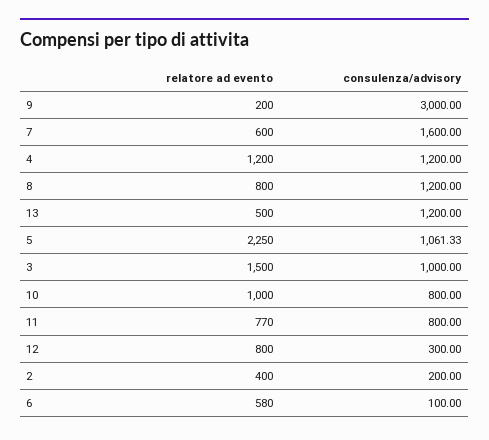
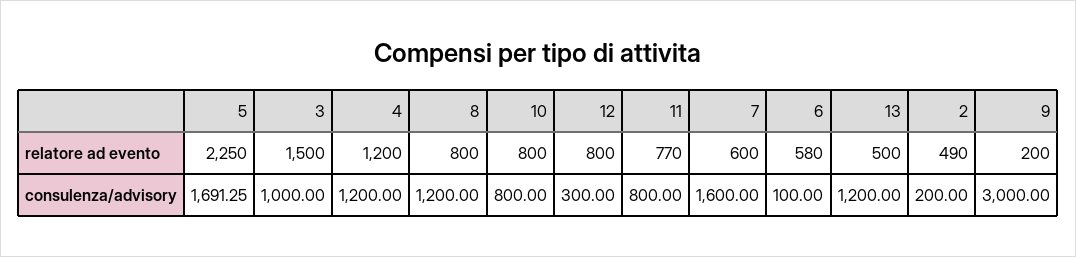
  {
    "relatore ad evento": {
      "9": 200,
      "7": 600,
      "4": 1200,
      "8": 800,
      "13": 500,
      "5": 2250,
      "3": 1500,
-     "10": 1000,
+     "10": 800,
      "11": 770,
      "12": 800,
-     "2": 400,
+     "2": 490,
      "6": 580
    },
    "consulenza/advisory": {
      "9": 3000,
      "7": 1600,
      "4": 1200,
      "8": 1200,
      "13": 1200,
-     "5": 1061.33,
+     "5": 1691.25,
      "3": 1000,
      "10": 800,
      "11": 800,
      "12": 300,
      "2": 200,
      "6": 100
    }
  }

